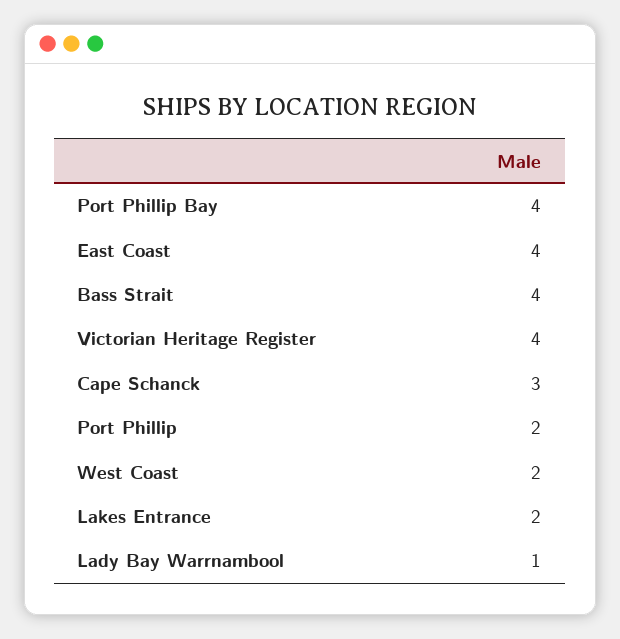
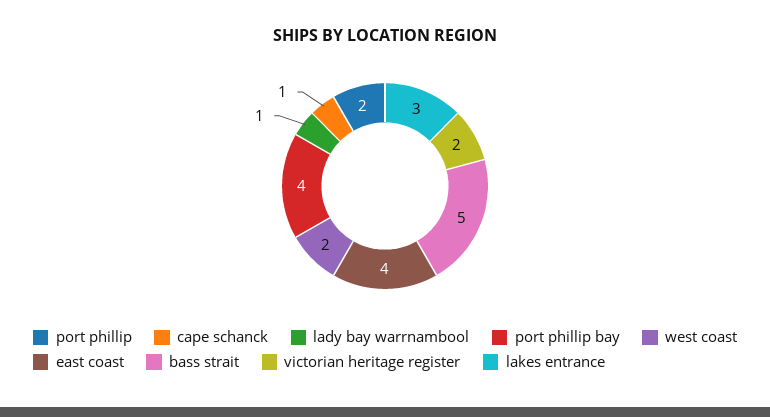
  {
    "Port Phillip Bay": 4,
    "East Coast": 4,
-   "Bass Strait": 4,
+   "Bass Strait": 5,
-   "Victorian Heritage Register": 4,
+   "Victorian Heritage Register": 2,
-   "Cape Schanck": 3,
+   "Cape Schanck": 1,
    "Port Phillip": 2,
    "West Coast": 2,
-   "Lakes Entrance": 2,
+   "Lakes Entrance": 3,
    "Lady Bay Warrnambool": 1
  }

